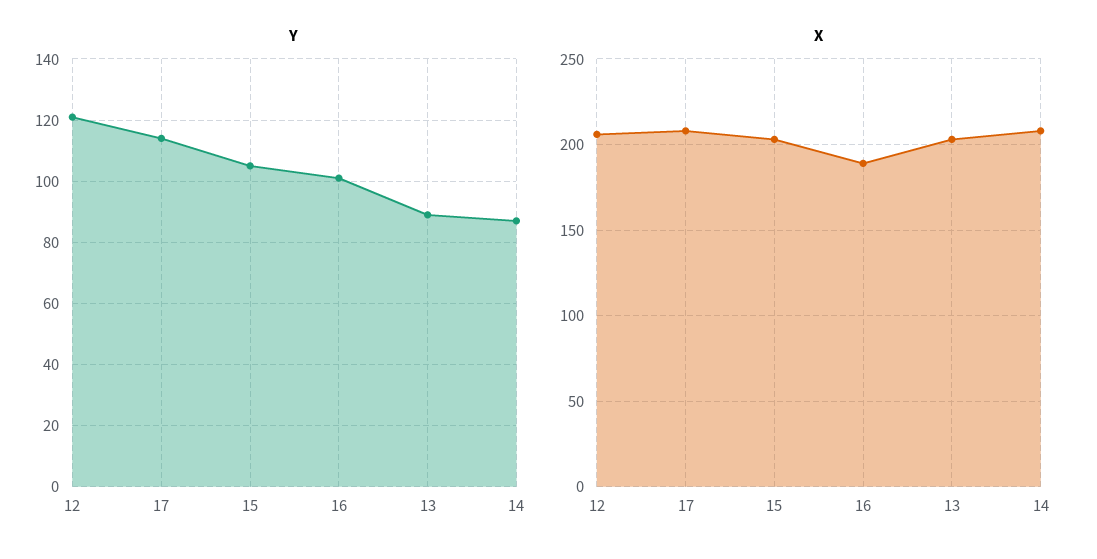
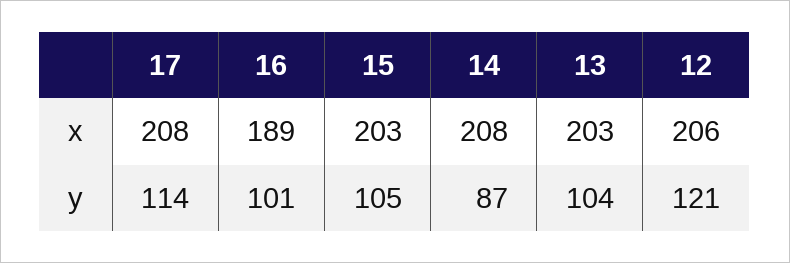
  {
    "Y": {
      "12": 121,
      "17": 114,
      "15": 105,
      "16": 101,
-     "13": 90,
+     "13": 104,
      "14": 87
    },
    "X": {
      "12": 206,
      "17": 208,
      "15": 203,
      "16": 189,
      "13": 203,
      "14": 208
    }
  }

